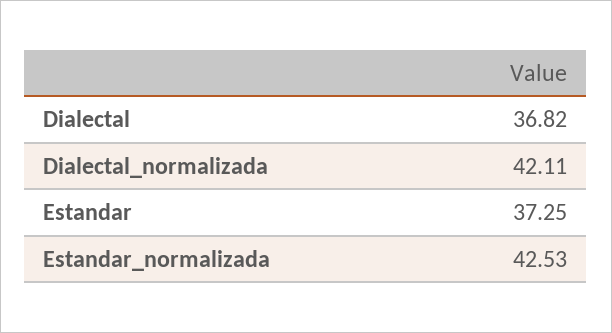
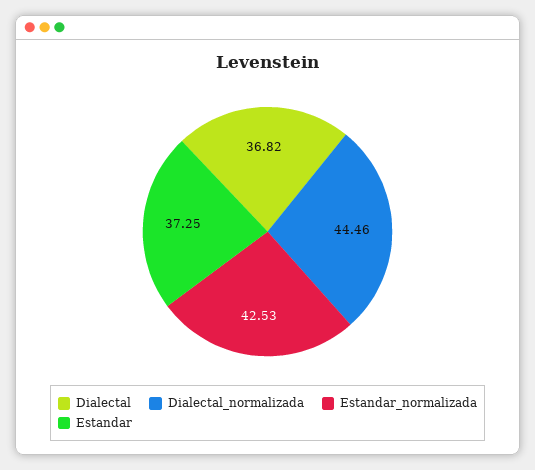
  {
    "Dialectal": 36.82,
-   "Dialectal_normalizada": 42.11,
+   "Dialectal_normalizada": 44.46,
    "Estandar": 37.25,
    "Estandar_normalizada": 42.53
  }

